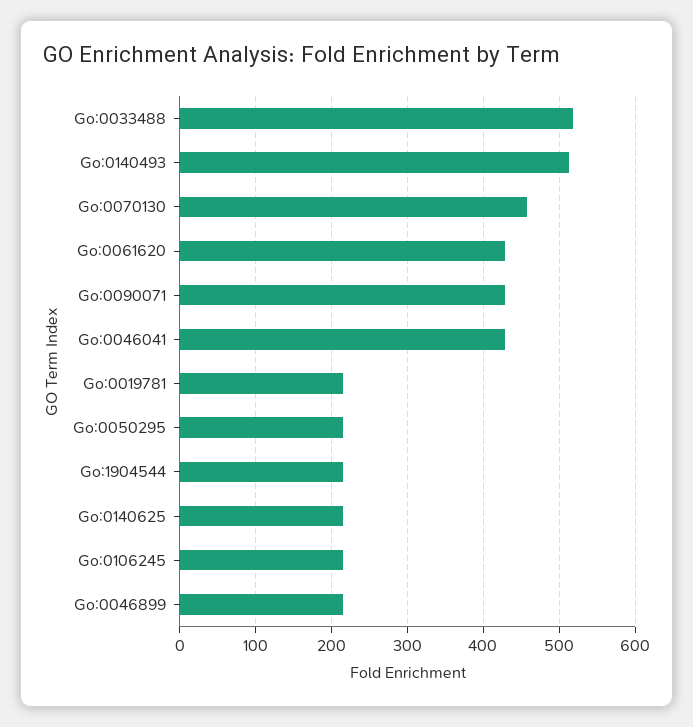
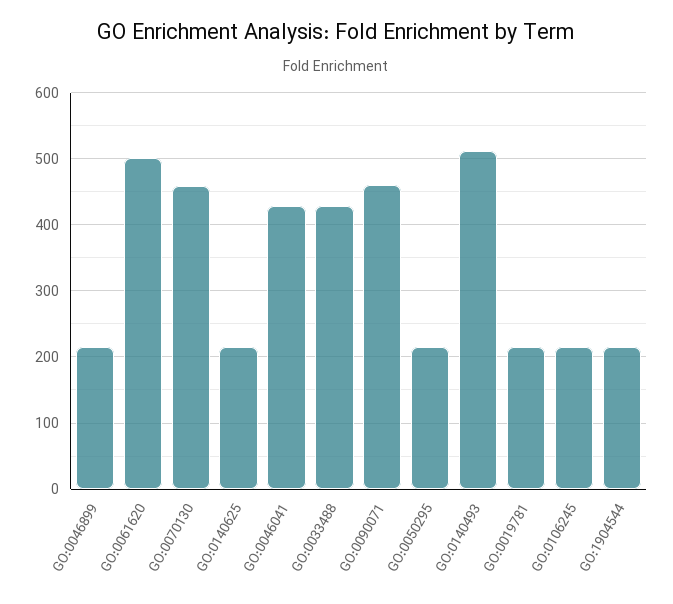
  {
-   "Go:0033488": 520,
+   "Go:0033488": 430,
    "Go:0140493": 510,
    "Go:0070130": 460,
-   "Go:0061620": 430,
+   "Go:0061620": 500,
-   "Go:0090071": 430,
+   "Go:0090071": 460,
    "Go:0046041": 430,
    "Go:0019781": 210,
    "Go:0050295": 210,
    "Go:1904544": 210,
    "Go:0140625": 210,
    "Go:0106245": 210,
    "Go:0046899": 210
  }

